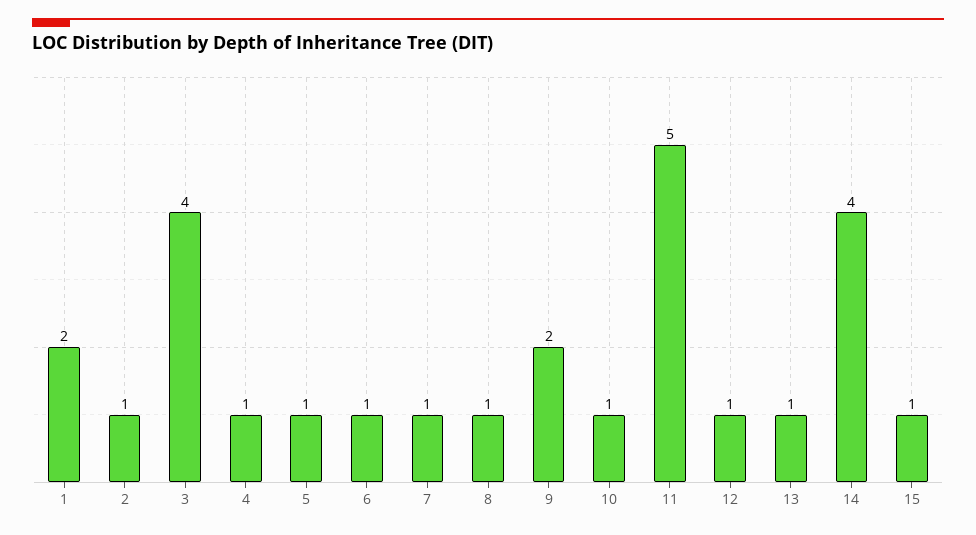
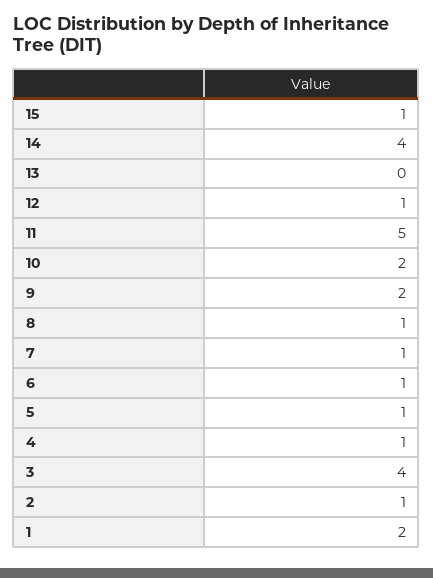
  {
    "1": 2,
    "2": 1,
    "3": 4,
    "4": 1,
    "5": 1,
    "6": 1,
    "7": 1,
    "8": 1,
    "9": 2,
-   "10": 1,
+   "10": 2,
    "11": 5,
    "12": 1,
-   "13": 1,
+   "13": 0,
    "14": 4,
    "15": 1
  }

